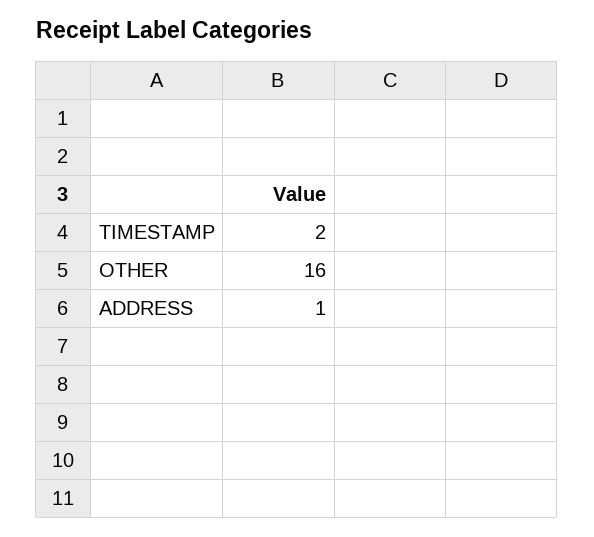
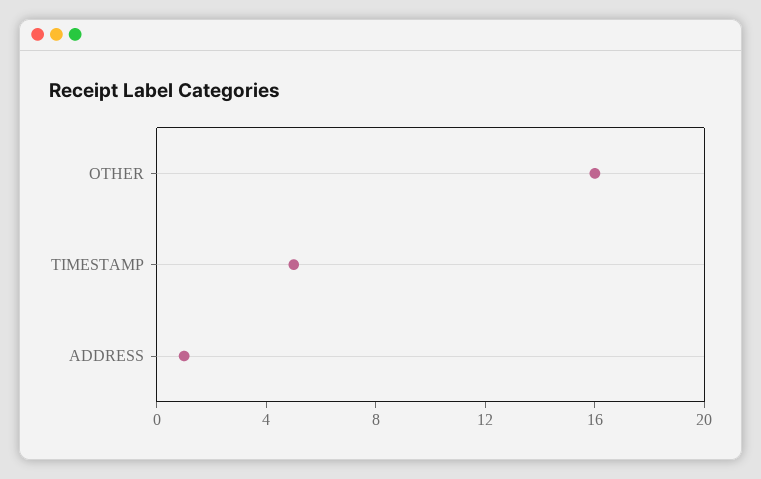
  {
-   "TIMESTAMP": 2,
+   "TIMESTAMP": 5,
    "OTHER": 16,
    "ADDRESS": 1
  }

